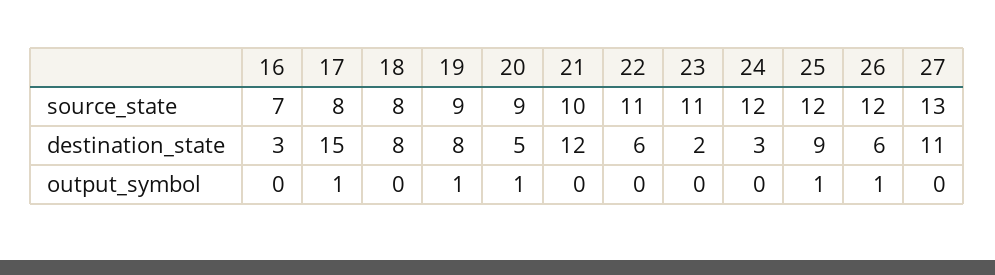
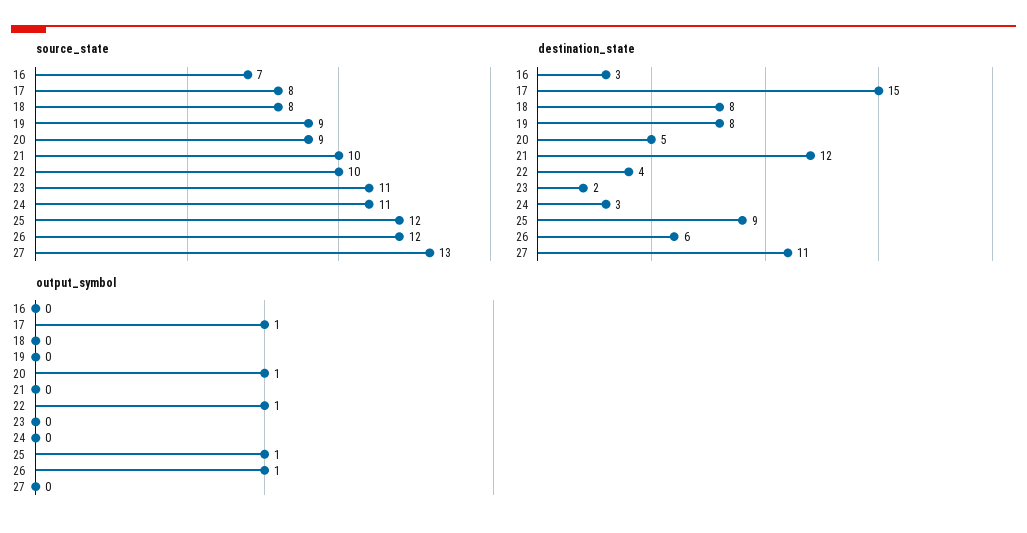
  {
    "source_state": {
      "16": 7,
      "17": 8,
      "18": 8,
      "19": 9,
      "20": 9,
      "21": 10,
-     "22": 11,
+     "22": 10,
      "23": 11,
-     "24": 12,
+     "24": 11,
      "25": 12,
      "26": 12,
      "27": 13
    },
    "destination_state": {
      "16": 3,
      "17": 15,
      "18": 8,
      "19": 8,
      "20": 5,
      "21": 12,
-     "22": 6,
+     "22": 4,
      "23": 2,
      "24": 3,
      "25": 9,
      "26": 6,
      "27": 11
    },
    "output_symbol": {
      "16": 0,
      "17": 1,
      "18": 0,
-     "19": 1,
+     "19": 0,
      "20": 1,
      "21": 0,
-     "22": 0,
+     "22": 1,
      "23": 0,
      "24": 0,
      "25": 1,
      "26": 1,
      "27": 0
    }
  }

